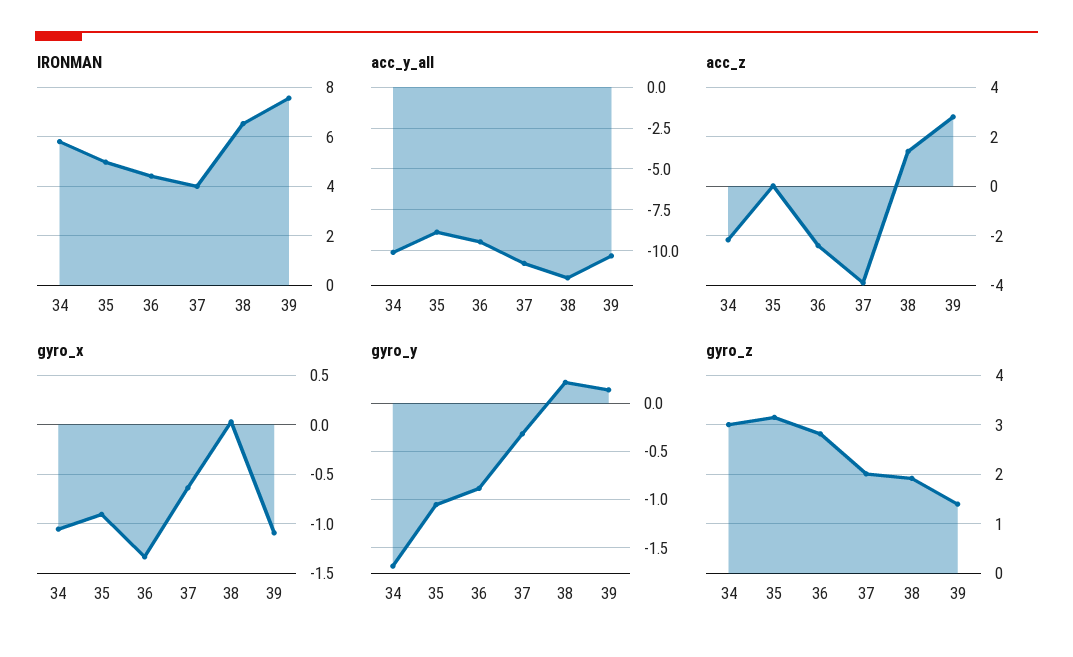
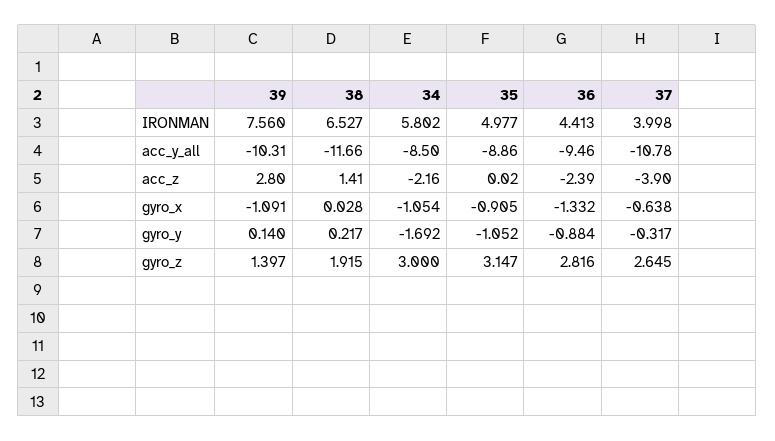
  {
    "IRONMAN": {
      "34": 5.802,
      "35": 4.977,
      "36": 4.413,
      "37": 3.998,
      "38": 6.527,
      "39": 7.56
    },
    "acc_y_all": {
-     "34": -10,
+     "34": -8.5,
      "35": -8.86,
      "36": -9.46,
      "37": -10.78,
      "38": -11.66,
      "39": -10.31
    },
    "acc_z": {
      "34": -2.16,
      "35": 0.02,
      "36": -2.39,
      "37": -3.9,
      "38": 1.41,
      "39": 2.8
    },
    "gyro_x": {
      "34": -1.054,
      "35": -0.905,
      "36": -1.332,
      "37": -0.638,
      "38": 0.028,
      "39": -1.091
    },
    "gyro_y": {
      "34": -1.692,
      "35": -1.052,
      "36": -0.884,
      "37": -0.317,
      "38": 0.217,
      "39": 0.14
    },
    "gyro_z": {
      "34": 3,
      "35": 3.147,
      "36": 2.816,
-     "37": 2,
+     "37": 2.645,
      "38": 1.915,
      "39": 1.397
    }
  }

